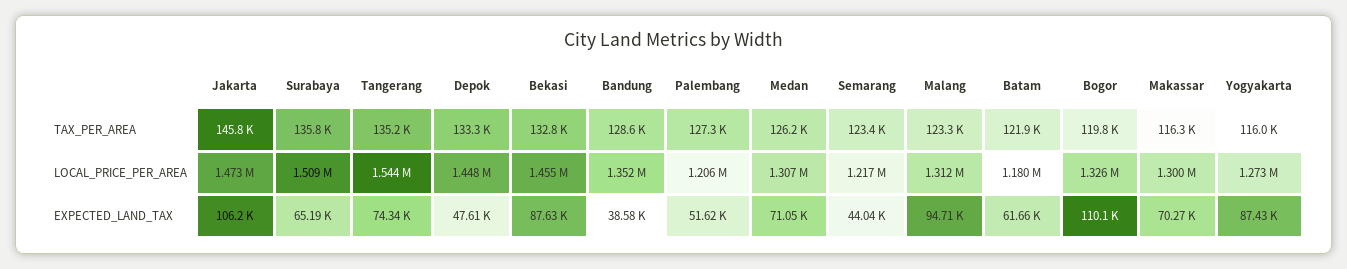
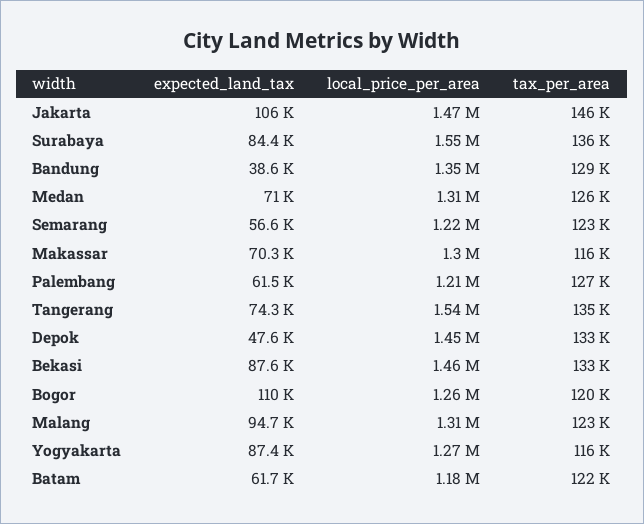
  {
    "Jakarta": {
      "TAX_PER_AREA": 145800,
      "LOCAL_PRICE_PER_AREA": 1473000,
      "EXPECTED_LAND_TAX": 106200
    },
    "Surabaya": {
      "TAX_PER_AREA": 135800,
-     "LOCAL_PRICE_PER_AREA": 1509000,
+     "LOCAL_PRICE_PER_AREA": 1550000,
-     "EXPECTED_LAND_TAX": 65190
+     "EXPECTED_LAND_TAX": 84400
    },
    "Tangerang": {
      "TAX_PER_AREA": 135200,
      "LOCAL_PRICE_PER_AREA": 1544000,
      "EXPECTED_LAND_TAX": 74340
    },
    "Depok": {
      "TAX_PER_AREA": 133300,
      "LOCAL_PRICE_PER_AREA": 1448000,
      "EXPECTED_LAND_TAX": 47610
    },
    "Bekasi": {
      "TAX_PER_AREA": 132800,
      "LOCAL_PRICE_PER_AREA": 1455000,
      "EXPECTED_LAND_TAX": 87630
    },
    "Bandung": {
      "TAX_PER_AREA": 128600,
      "LOCAL_PRICE_PER_AREA": 1352000,
      "EXPECTED_LAND_TAX": 38580
    },
    "Palembang": {
      "TAX_PER_AREA": 127300,
      "LOCAL_PRICE_PER_AREA": 1206000,
-     "EXPECTED_LAND_TAX": 51620
+     "EXPECTED_LAND_TAX": 61500
    },
    "Medan": {
      "TAX_PER_AREA": 126200,
      "LOCAL_PRICE_PER_AREA": 1307000,
      "EXPECTED_LAND_TAX": 71050
    },
    "Semarang": {
      "TAX_PER_AREA": 123400,
      "LOCAL_PRICE_PER_AREA": 1217000,
-     "EXPECTED_LAND_TAX": 44040
+     "EXPECTED_LAND_TAX": 56600
    },
    "Malang": {
      "TAX_PER_AREA": 123300,
      "LOCAL_PRICE_PER_AREA": 1312000,
      "EXPECTED_LAND_TAX": 94710
    },
    "Batam": {
      "TAX_PER_AREA": 121900,
      "LOCAL_PRICE_PER_AREA": 1180000,
      "EXPECTED_LAND_TAX": 61660
    },
    "Bogor": {
      "TAX_PER_AREA": 119800,
-     "LOCAL_PRICE_PER_AREA": 1326000,
+     "LOCAL_PRICE_PER_AREA": 1260000,
      "EXPECTED_LAND_TAX": 110100
    },
    "Makassar": {
      "TAX_PER_AREA": 116300,
      "LOCAL_PRICE_PER_AREA": 1300000,
      "EXPECTED_LAND_TAX": 70270
    },
    "Yogyakarta": {
      "TAX_PER_AREA": 116000,
      "LOCAL_PRICE_PER_AREA": 1273000,
      "EXPECTED_LAND_TAX": 87430
    }
  }

